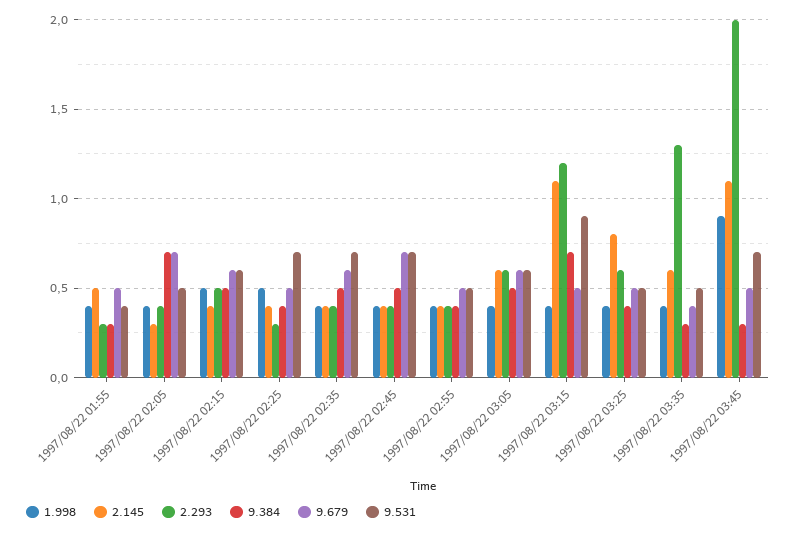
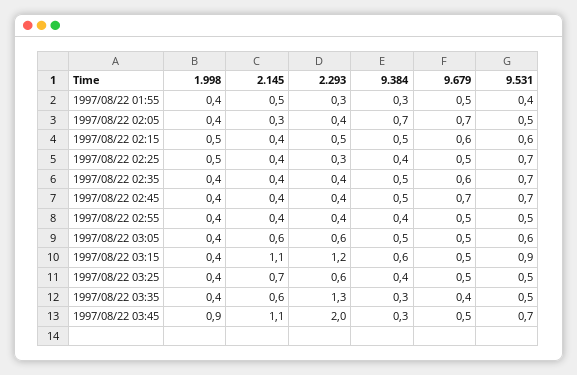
  {
    "1.998": {
      "1997/08/22 01:55": 0.4,
      "1997/08/22 02:05": 0.4,
      "1997/08/22 02:15": 0.5,
      "1997/08/22 02:25": 0.5,
      "1997/08/22 02:35": 0.4,
      "1997/08/22 02:45": 0.4,
      "1997/08/22 02:55": 0.4,
      "1997/08/22 03:05": 0.4,
      "1997/08/22 03:15": 0.4,
      "1997/08/22 03:25": 0.4,
      "1997/08/22 03:35": 0.4,
      "1997/08/22 03:45": 0.9
    },
    "2.145": {
      "1997/08/22 01:55": 0.5,
      "1997/08/22 02:05": 0.3,
      "1997/08/22 02:15": 0.4,
      "1997/08/22 02:25": 0.4,
      "1997/08/22 02:35": 0.4,
      "1997/08/22 02:45": 0.4,
      "1997/08/22 02:55": 0.4,
      "1997/08/22 03:05": 0.6,
      "1997/08/22 03:15": 1.1,
-     "1997/08/22 03:25": 0.8,
+     "1997/08/22 03:25": 0.7,
      "1997/08/22 03:35": 0.6,
      "1997/08/22 03:45": 1.1
    },
    "2.293": {
      "1997/08/22 01:55": 0.3,
      "1997/08/22 02:05": 0.4,
      "1997/08/22 02:15": 0.5,
      "1997/08/22 02:25": 0.3,
      "1997/08/22 02:35": 0.4,
      "1997/08/22 02:45": 0.4,
      "1997/08/22 02:55": 0.4,
      "1997/08/22 03:05": 0.6,
      "1997/08/22 03:15": 1.2,
      "1997/08/22 03:25": 0.6,
      "1997/08/22 03:35": 1.3,
      "1997/08/22 03:45": 2
    },
    "9.384": {
      "1997/08/22 01:55": 0.3,
      "1997/08/22 02:05": 0.7,
      "1997/08/22 02:15": 0.5,
      "1997/08/22 02:25": 0.4,
      "1997/08/22 02:35": 0.5,
      "1997/08/22 02:45": 0.5,
      "1997/08/22 02:55": 0.4,
      "1997/08/22 03:05": 0.5,
-     "1997/08/22 03:15": 0.7,
+     "1997/08/22 03:15": 0.6,
      "1997/08/22 03:25": 0.4,
      "1997/08/22 03:35": 0.3,
      "1997/08/22 03:45": 0.3
    },
    "9.679": {
      "1997/08/22 01:55": 0.5,
      "1997/08/22 02:05": 0.7,
      "1997/08/22 02:15": 0.6,
      "1997/08/22 02:25": 0.5,
      "1997/08/22 02:35": 0.6,
      "1997/08/22 02:45": 0.7,
      "1997/08/22 02:55": 0.5,
-     "1997/08/22 03:05": 0.6,
+     "1997/08/22 03:05": 0.5,
      "1997/08/22 03:15": 0.5,
      "1997/08/22 03:25": 0.5,
      "1997/08/22 03:35": 0.4,
      "1997/08/22 03:45": 0.5
    },
    "9.531": {
      "1997/08/22 01:55": 0.4,
      "1997/08/22 02:05": 0.5,
      "1997/08/22 02:15": 0.6,
      "1997/08/22 02:25": 0.7,
      "1997/08/22 02:35": 0.7,
      "1997/08/22 02:45": 0.7,
      "1997/08/22 02:55": 0.5,
      "1997/08/22 03:05": 0.6,
      "1997/08/22 03:15": 0.9,
      "1997/08/22 03:25": 0.5,
      "1997/08/22 03:35": 0.5,
      "1997/08/22 03:45": 0.7
    }
  }

